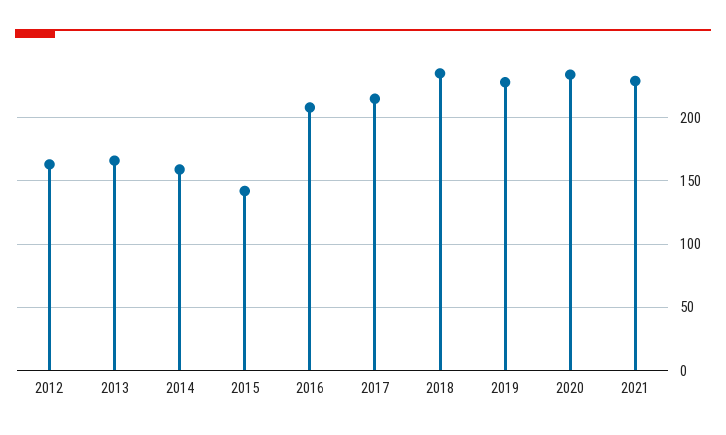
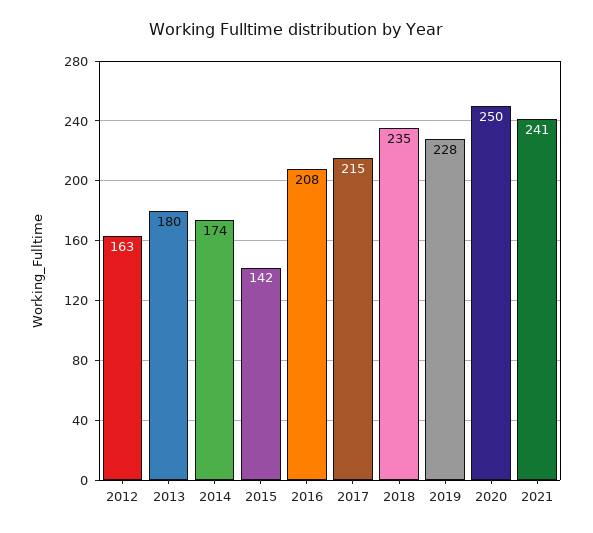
  {
    "2012": 163,
-   "2013": 165,
+   "2013": 180,
-   "2014": 160,
+   "2014": 174,
    "2015": 142,
    "2016": 208,
    "2017": 215,
    "2018": 235,
    "2019": 228,
-   "2020": 235,
+   "2020": 250,
-   "2021": 230
+   "2021": 241
  }

